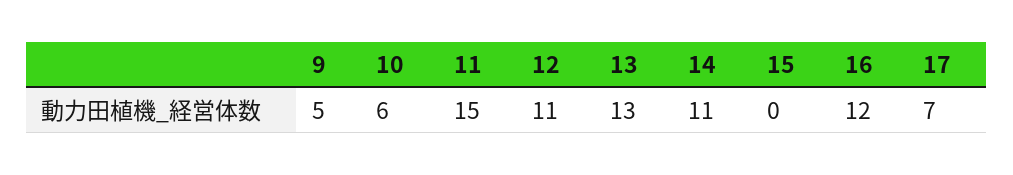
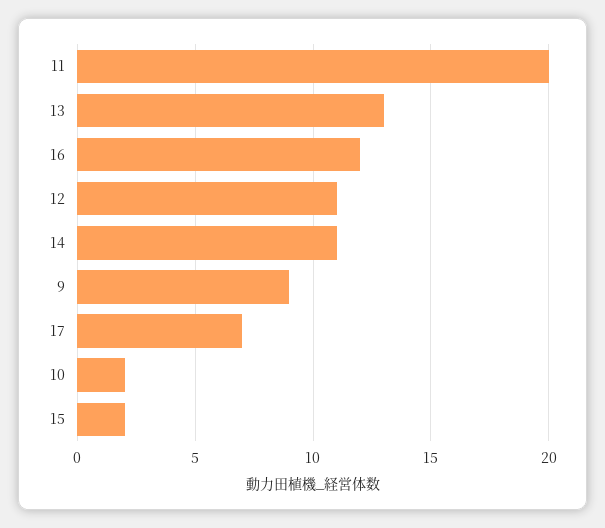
  {
-   "9": 5,
+   "9": 9,
-   "10": 6,
+   "10": 2,
-   "11": 15,
+   "11": 20,
    "12": 11,
    "13": 13,
    "14": 11,
-   "15": 0,
+   "15": 2,
    "16": 12,
    "17": 7
  }

